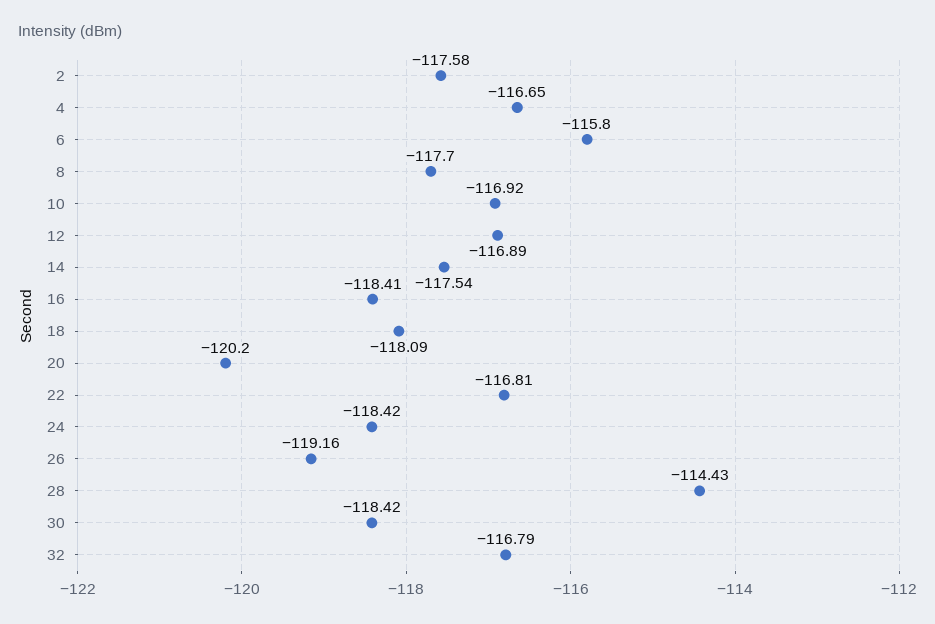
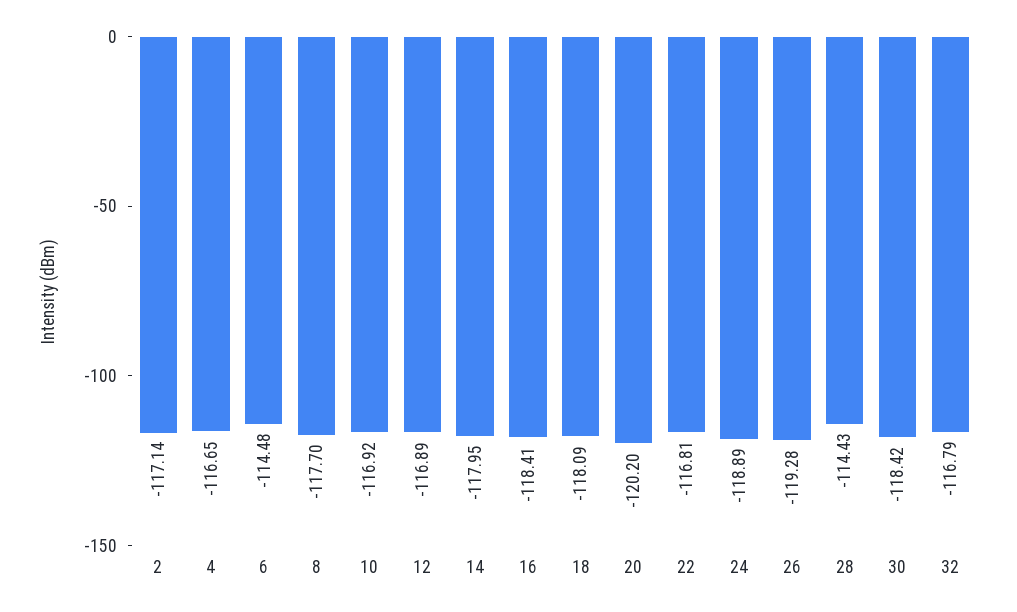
  {
-   "2": -117.58,
+   "2": -117.14,
    "4": -116.65,
-   "6": -115.8,
+   "6": -114.48,
    "8": -117.7,
    "10": -116.92,
    "12": -116.89,
-   "14": -117.54,
+   "14": -117.95,
    "16": -118.41,
    "18": -118.09,
    "20": -120.2,
    "22": -116.81,
-   "24": -118.42,
+   "24": -118.89,
-   "26": -119.16,
+   "26": -119.28,
    "28": -114.43,
    "30": -118.42,
    "32": -116.79
  }

